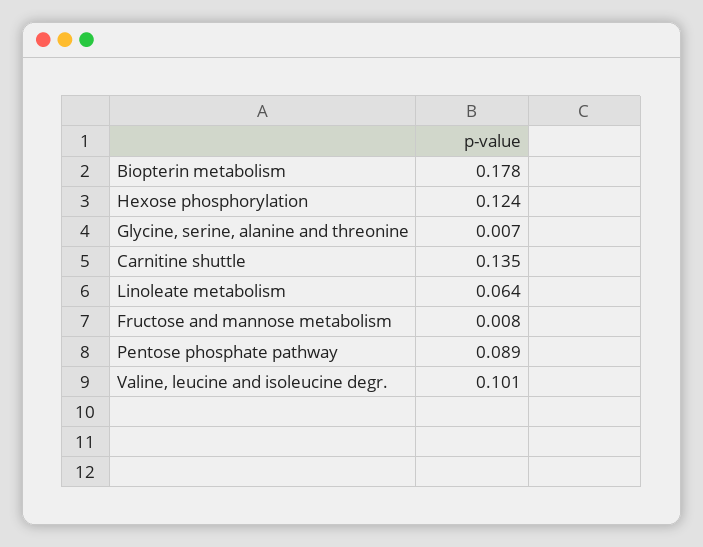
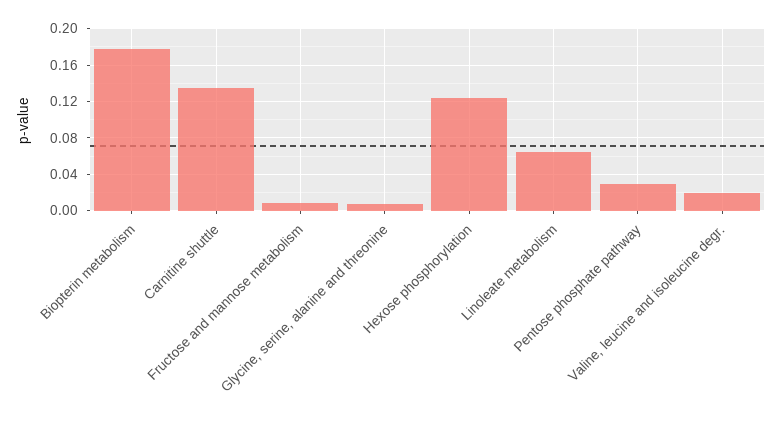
  {
    "Biopterin metabolism": 0.178,
    "Hexose phosphorylation": 0.124,
    "Glycine, serine, alanine and threonine": 0.007,
    "Carnitine shuttle": 0.135,
    "Linoleate metabolism": 0.064,
    "Fructose and mannose metabolism": 0.008,
-   "Pentose phosphate pathway": 0.089,
+   "Pentose phosphate pathway": 0.03,
-   "Valine, leucine and isoleucine degr.": 0.101
+   "Valine, leucine and isoleucine degr.": 0.02
  }

